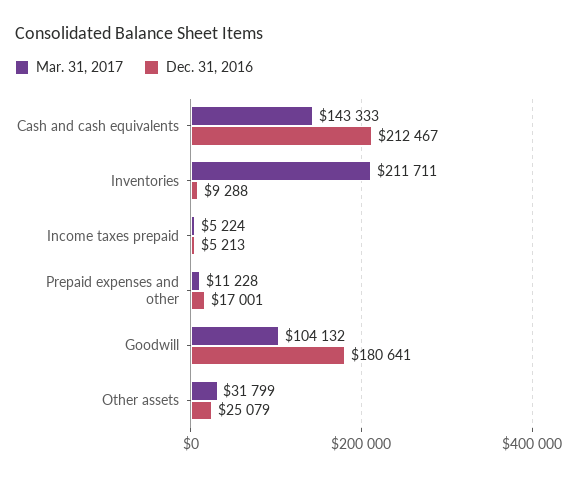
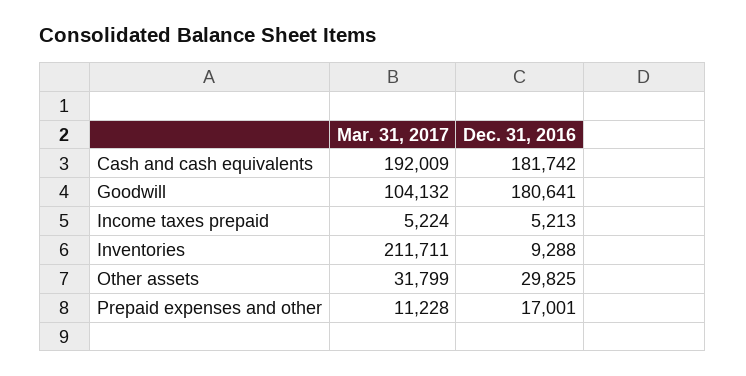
  {
    "Mar. 31, 2017": {
-     "Cash and cash equivalents": 143333,
+     "Cash and cash equivalents": 192009,
      "Inventories": 211711,
      "Income taxes prepaid": 5224,
      "Prepaid expenses and other": 11228,
      "Goodwill": 104132,
      "Other assets": 31799
    },
    "Dec. 31, 2016": {
-     "Cash and cash equivalents": 212467,
+     "Cash and cash equivalents": 181742,
      "Inventories": 9288,
      "Income taxes prepaid": 5213,
      "Prepaid expenses and other": 17001,
      "Goodwill": 180641,
-     "Other assets": 25079
+     "Other assets": 29825
    }
  }

